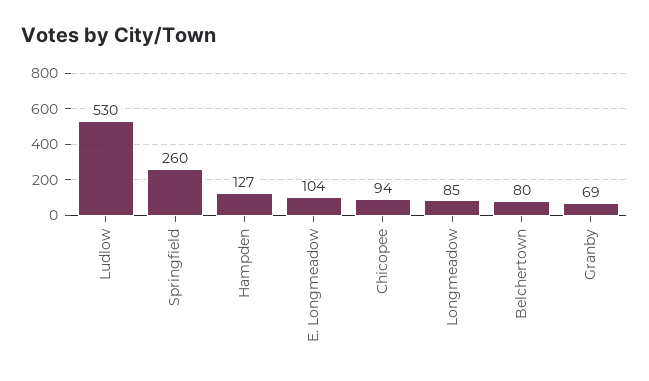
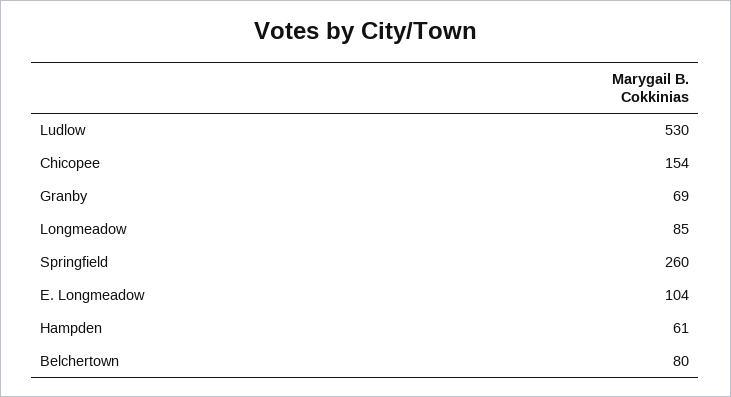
  {
    "Ludlow": 530,
    "Springfield": 260,
-   "Hampden": 127,
+   "Hampden": 61,
    "E. Longmeadow": 104,
-   "Chicopee": 94,
+   "Chicopee": 154,
    "Longmeadow": 85,
    "Belchertown": 80,
    "Granby": 69
  }

